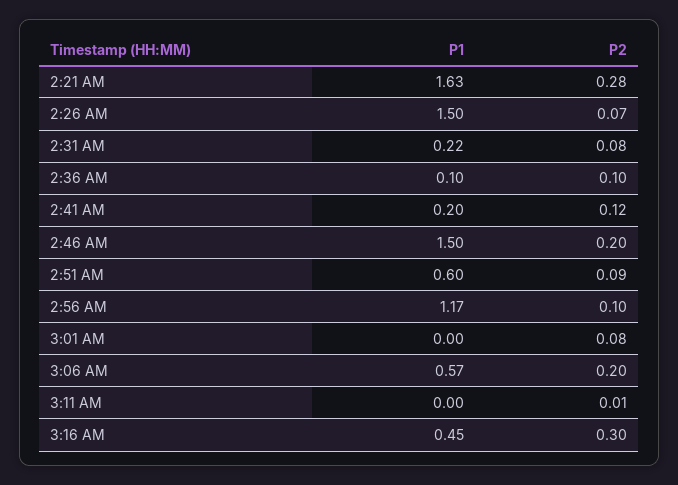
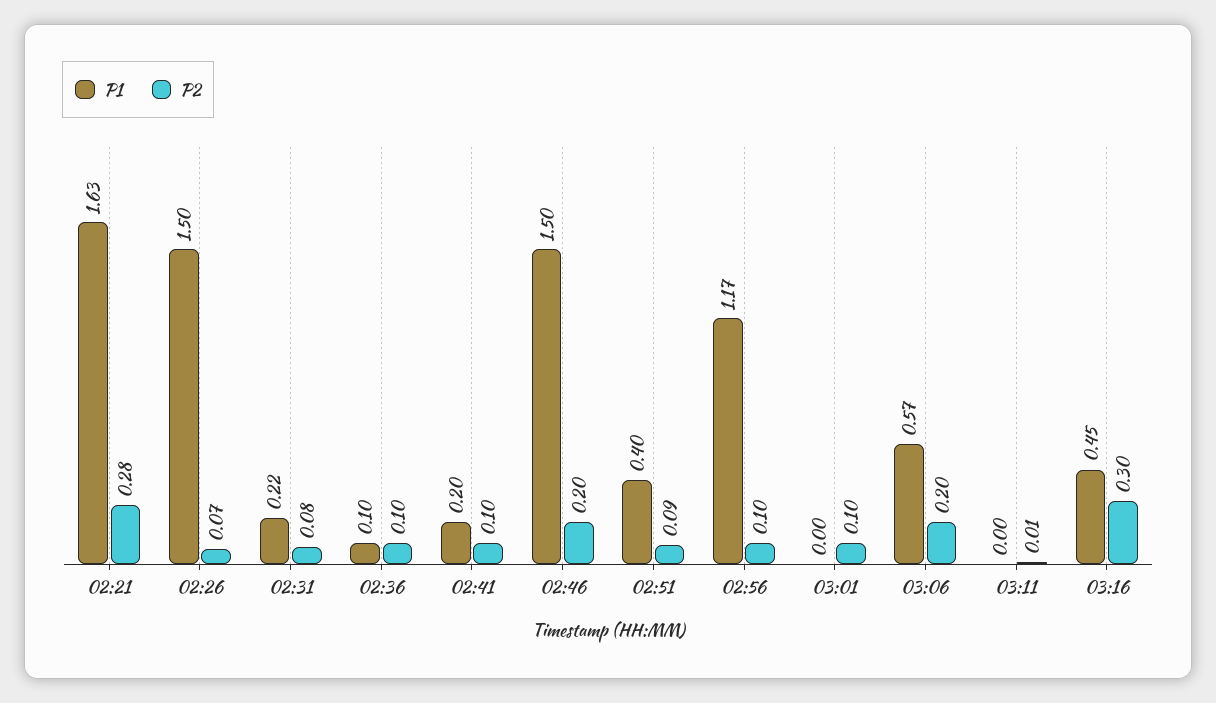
  {
    "P1": {
      "2:21 AM": 1.63,
      "2:26 AM": 1.5,
      "2:31 AM": 0.22,
      "2:36 AM": 0.1,
      "2:41 AM": 0.2,
      "2:46 AM": 1.5,
-     "2:51 AM": 0.6,
+     "2:51 AM": 0.4,
      "2:56 AM": 1.17,
      "3:01 AM": 0,
      "3:06 AM": 0.57,
      "3:11 AM": 0,
      "3:16 AM": 0.45
    },
    "P2": {
      "2:21 AM": 0.28,
      "2:26 AM": 0.07,
      "2:31 AM": 0.08,
      "2:36 AM": 0.1,
-     "2:41 AM": 0.12,
+     "2:41 AM": 0.1,
      "2:46 AM": 0.2,
      "2:51 AM": 0.09,
      "2:56 AM": 0.1,
-     "3:01 AM": 0.08,
+     "3:01 AM": 0.1,
      "3:06 AM": 0.2,
      "3:11 AM": 0.01,
      "3:16 AM": 0.3
    }
  }

